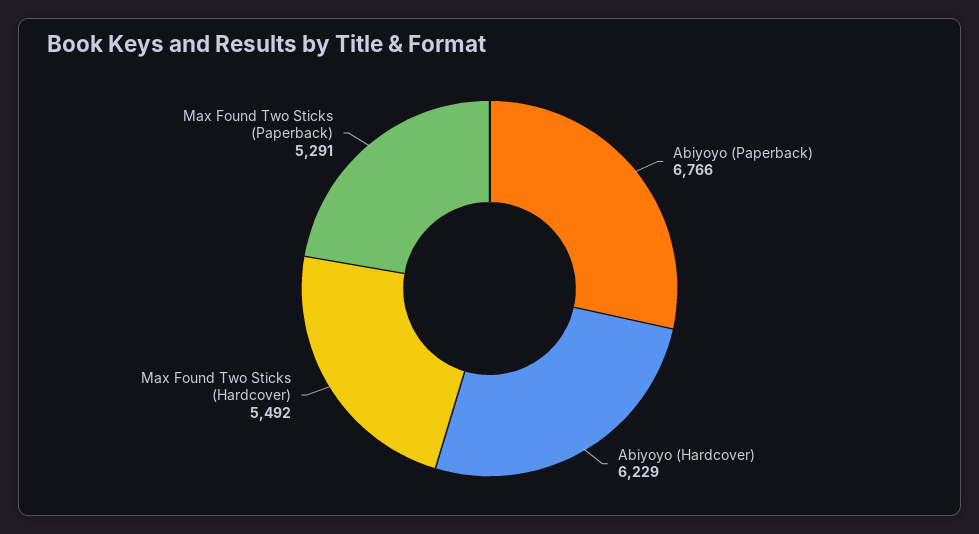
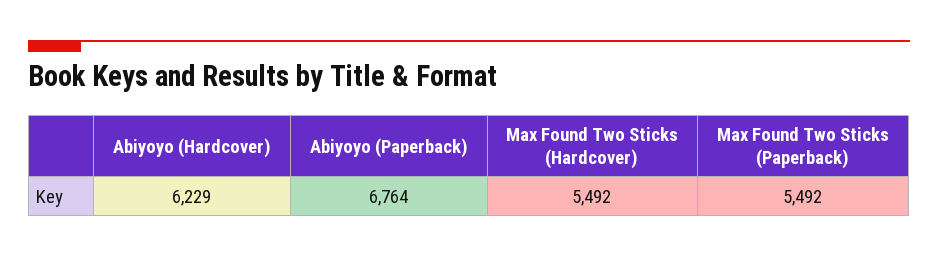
  {
-   "Abiyoyo (Paperback)": 6766,
+   "Abiyoyo (Paperback)": 6764,
    "Abiyoyo (Hardcover)": 6229,
    "Max Found Two Sticks (Hardcover)": 5492,
-   "Max Found Two Sticks (Paperback)": 5291
+   "Max Found Two Sticks (Paperback)": 5492
  }

